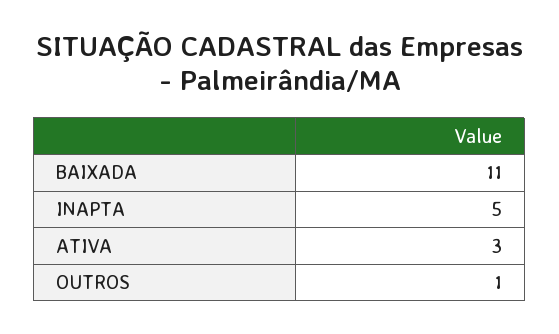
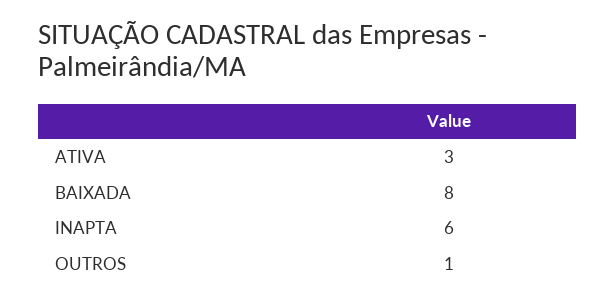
  {
-   "BAIXADA": 11,
+   "BAIXADA": 8,
-   "INAPTA": 5,
+   "INAPTA": 6,
    "ATIVA": 3,
    "OUTROS": 1
  }

